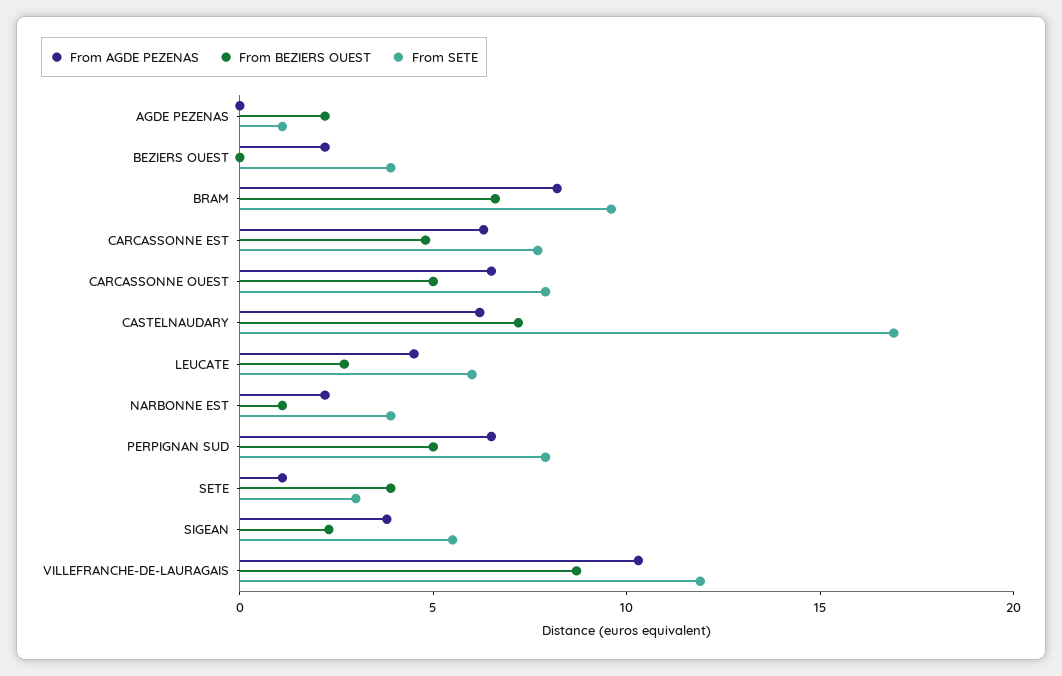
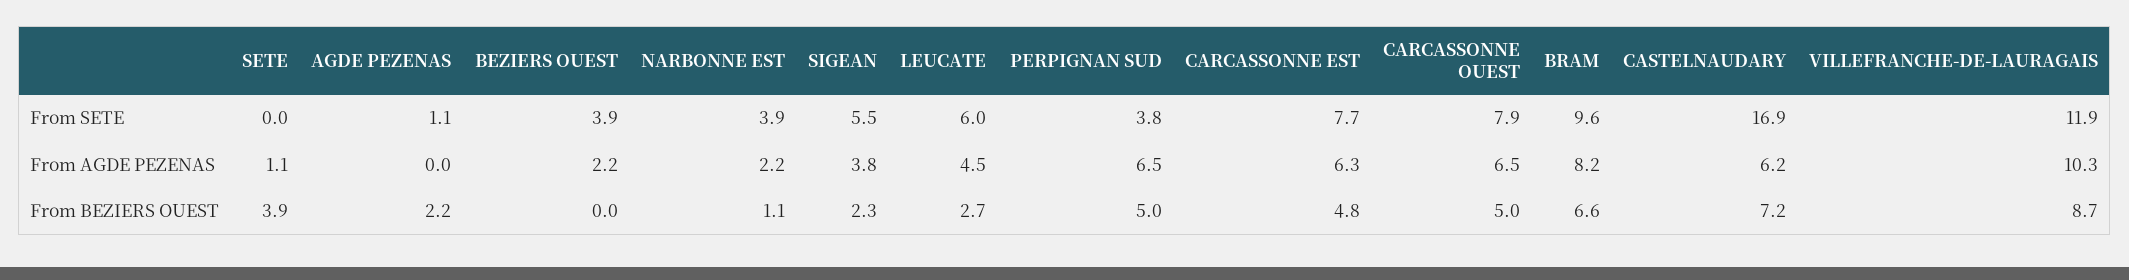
  {
    "From AGDE PEZENAS": {
      "AGDE PEZENAS": 0,
      "BEZIERS OUEST": 2.2,
      "BRAM": 8.2,
      "CARCASSONNE EST": 6.3,
      "CARCASSONNE OUEST": 6.5,
      "CASTELNAUDARY": 6.2,
      "LEUCATE": 4.5,
      "NARBONNE EST": 2.2,
      "PERPIGNAN SUD": 6.5,
      "SETE": 1.1,
      "SIGEAN": 3.8,
      "VILLEFRANCHE-DE-LAURAGAIS": 10.3
    },
    "From BEZIERS OUEST": {
      "AGDE PEZENAS": 2.2,
      "BEZIERS OUEST": 0,
      "BRAM": 6.6,
      "CARCASSONNE EST": 4.8,
      "CARCASSONNE OUEST": 5,
      "CASTELNAUDARY": 7.2,
      "LEUCATE": 2.7,
      "NARBONNE EST": 1.1,
      "PERPIGNAN SUD": 5,
      "SETE": 3.9,
      "SIGEAN": 2.3,
      "VILLEFRANCHE-DE-LAURAGAIS": 8.7
    },
    "From SETE": {
      "AGDE PEZENAS": 1.1,
      "BEZIERS OUEST": 3.9,
      "BRAM": 9.6,
      "CARCASSONNE EST": 7.7,
      "CARCASSONNE OUEST": 7.9,
      "CASTELNAUDARY": 16.9,
      "LEUCATE": 6,
      "NARBONNE EST": 3.9,
-     "PERPIGNAN SUD": 8,
+     "PERPIGNAN SUD": 3.8,
-     "SETE": 3,
+     "SETE": 0,
      "SIGEAN": 5.5,
      "VILLEFRANCHE-DE-LAURAGAIS": 11.9
    }
  }

